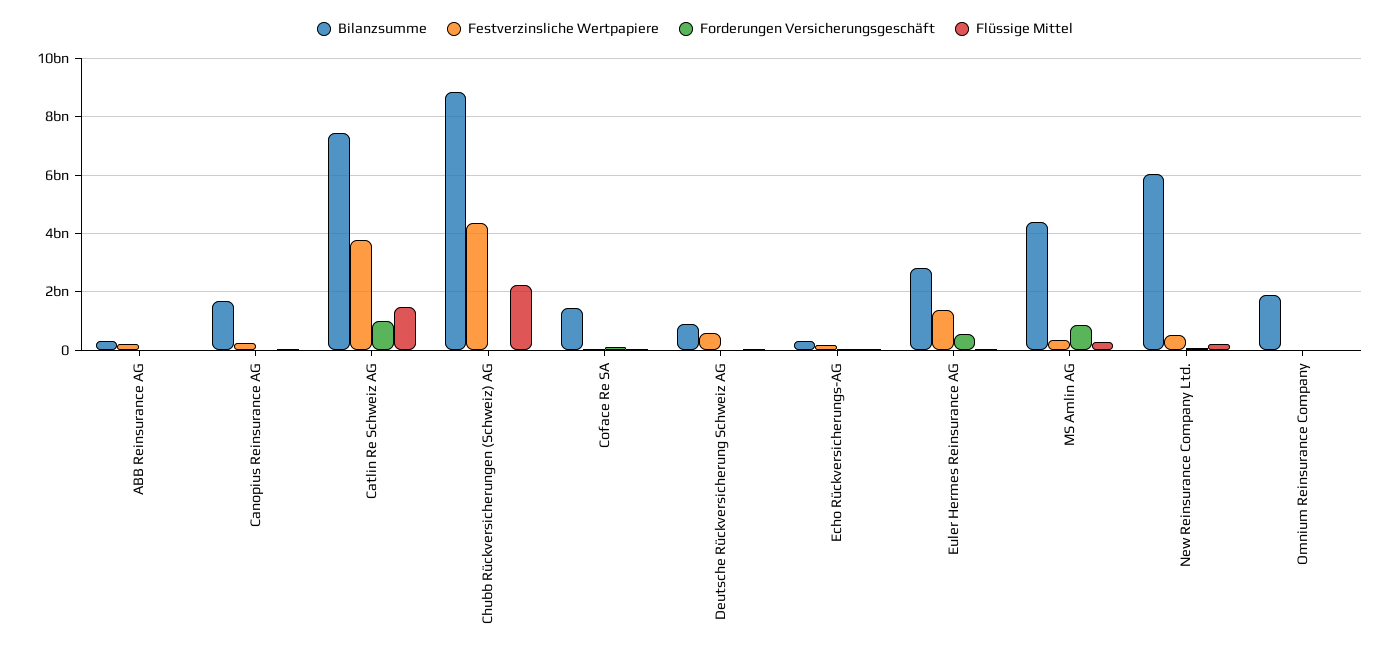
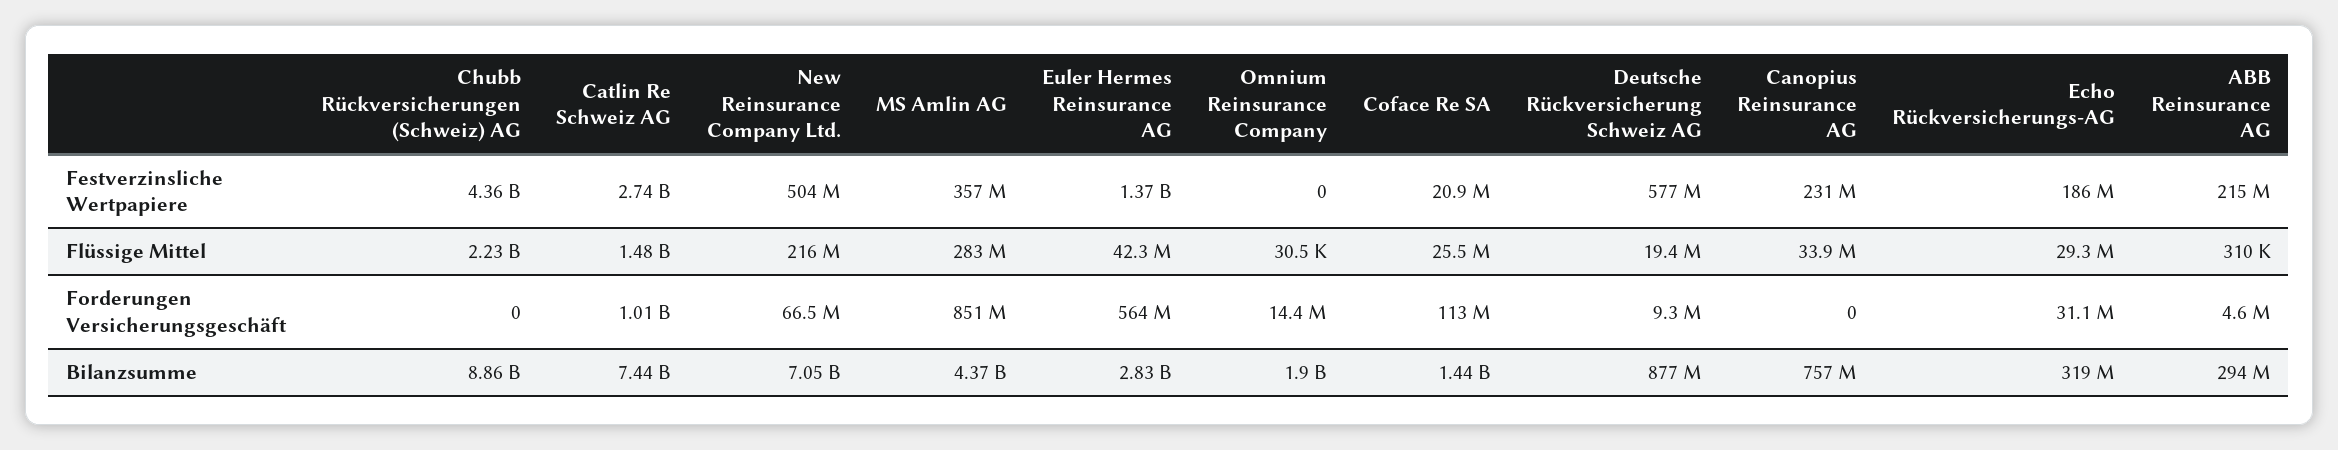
  {
    "Bilanzsumme": {
      "ABB Reinsurance AG": 294000000,
-     "Canopius Reinsurance AG": 1750000000,
+     "Canopius Reinsurance AG": 757000000,
      "Catlin Re Schweiz AG": 7440000000,
      "Chubb Rückversicherungen (Schweiz) AG": 8860000000,
      "Coface Re SA": 1440000000,
      "Deutsche Rückversicherung Schweiz AG": 877000000,
      "Echo Rückversicherungs-AG": 319000000,
      "Euler Hermes Reinsurance AG": 2830000000,
      "MS Amlin AG": 4370000000,
-     "New Reinsurance Company Ltd.": 6000000000,
+     "New Reinsurance Company Ltd.": 7050000000,
      "Omnium Reinsurance Company": 1900000000
    },
    "Festverzinsliche Wertpapiere": {
      "ABB Reinsurance AG": 215000000,
      "Canopius Reinsurance AG": 231000000,
-     "Catlin Re Schweiz AG": 3750000000,
+     "Catlin Re Schweiz AG": 2740000000,
      "Chubb Rückversicherungen (Schweiz) AG": 4360000000,
      "Coface Re SA": 20900000,
      "Deutsche Rückversicherung Schweiz AG": 577000000,
      "Echo Rückversicherungs-AG": 186000000,
      "Euler Hermes Reinsurance AG": 1370000000,
      "MS Amlin AG": 357000000,
      "New Reinsurance Company Ltd.": 504000000,
      "Omnium Reinsurance Company": 0
    },
    "Forderungen Versicherungsgeschäft": {
      "ABB Reinsurance AG": 4600000,
      "Canopius Reinsurance AG": 0,
      "Catlin Re Schweiz AG": 1010000000,
      "Chubb Rückversicherungen (Schweiz) AG": 0,
      "Coface Re SA": 113000000,
      "Deutsche Rückversicherung Schweiz AG": 9300000,
      "Echo Rückversicherungs-AG": 31100000,
      "Euler Hermes Reinsurance AG": 564000000,
      "MS Amlin AG": 851000000,
      "New Reinsurance Company Ltd.": 66500000,
      "Omnium Reinsurance Company": 14400000
    },
    "Flüssige Mittel": {
      "ABB Reinsurance AG": 310000,
      "Canopius Reinsurance AG": 33900000,
      "Catlin Re Schweiz AG": 1480000000,
      "Chubb Rückversicherungen (Schweiz) AG": 2230000000,
      "Coface Re SA": 25500000,
      "Deutsche Rückversicherung Schweiz AG": 19400000,
      "Echo Rückversicherungs-AG": 29300000,
      "Euler Hermes Reinsurance AG": 42300000,
      "MS Amlin AG": 283000000,
      "New Reinsurance Company Ltd.": 216000000,
      "Omnium Reinsurance Company": 30500
    }
  }

